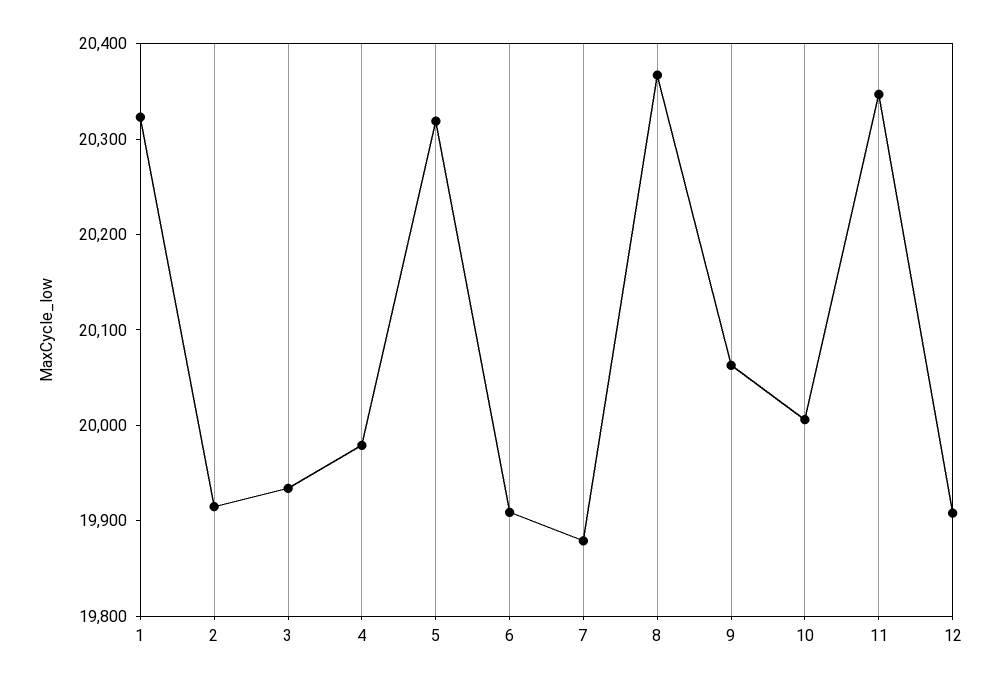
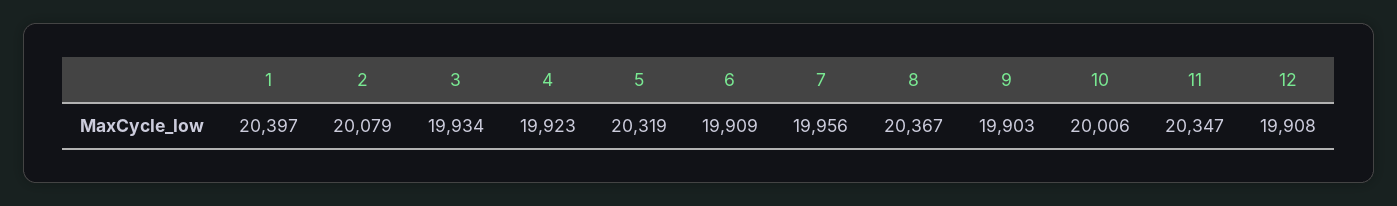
  {
-   "1": 20320,
+   "1": 20397,
-   "2": 19920,
+   "2": 20079,
    "3": 19934,
-   "4": 19980,
+   "4": 19923,
    "5": 20319,
    "6": 19909,
-   "7": 19880,
+   "7": 19956,
    "8": 20367,
-   "9": 20060,
+   "9": 19903,
    "10": 20006,
    "11": 20347,
    "12": 19908
  }

